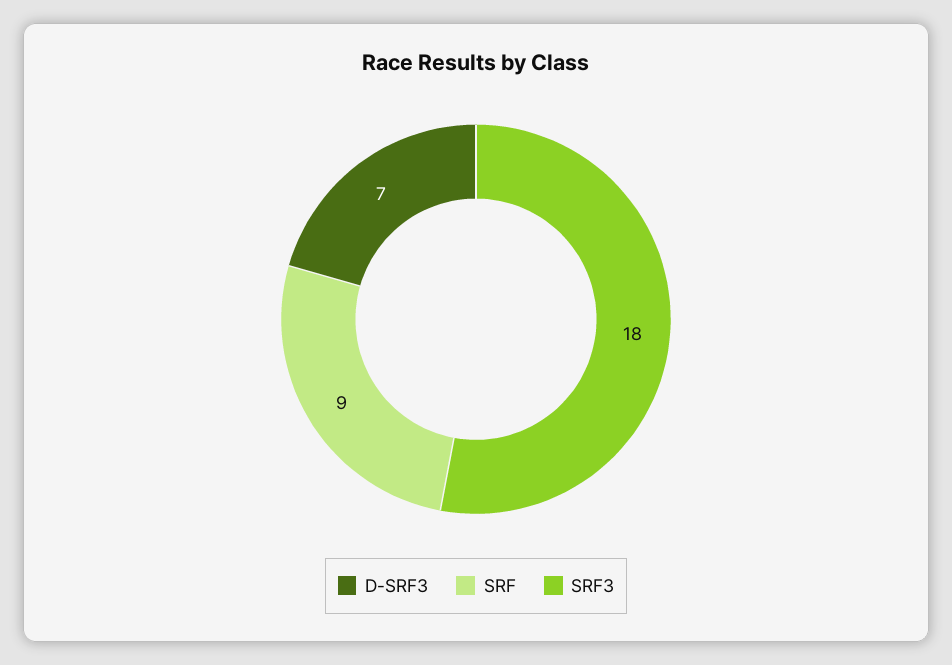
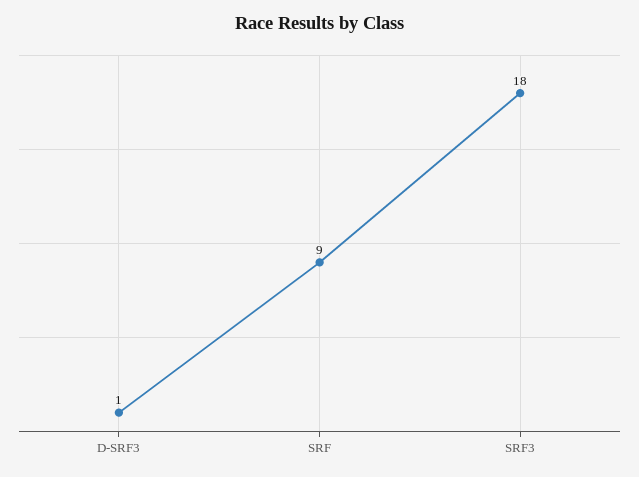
  {
-   "D-SRF3": 7,
+   "D-SRF3": 1,
    "SRF": 9,
    "SRF3": 18
  }

